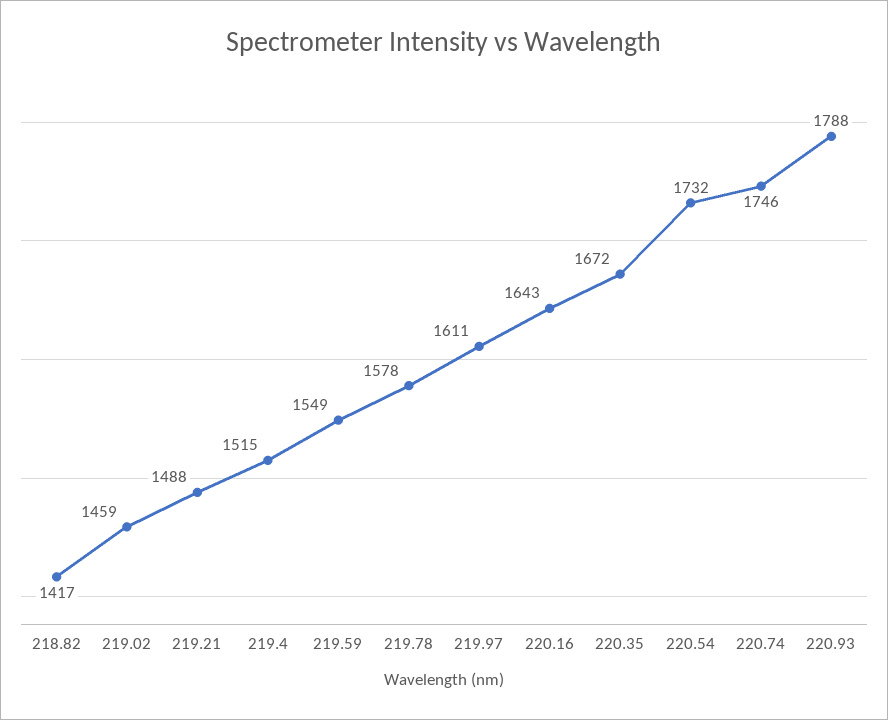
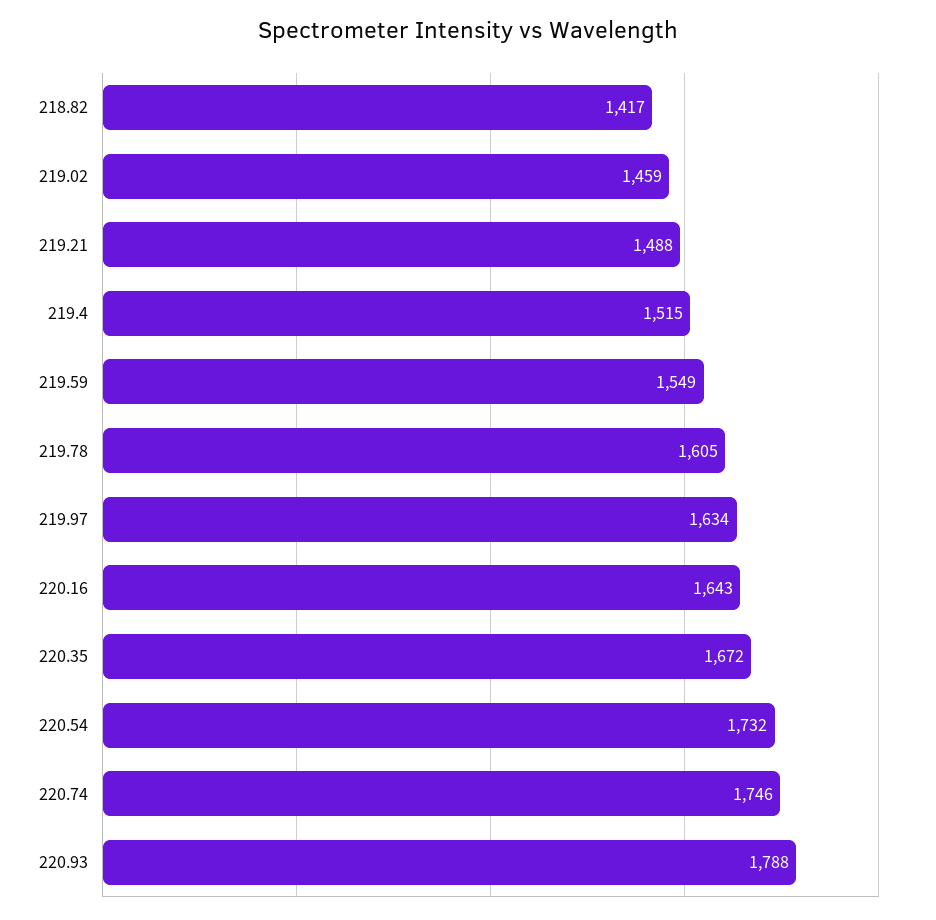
  {
    "218.82": 1417,
    "219.02": 1459,
    "219.21": 1488,
    "219.4": 1515,
    "219.59": 1549,
-   "219.78": 1578,
+   "219.78": 1605,
-   "219.97": 1611,
+   "219.97": 1634,
    "220.16": 1643,
    "220.35": 1672,
    "220.54": 1732,
    "220.74": 1746,
    "220.93": 1788
  }

